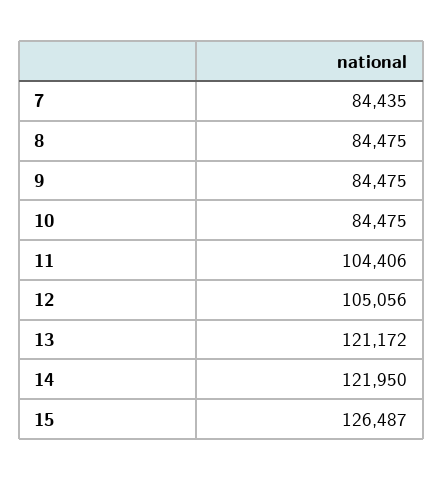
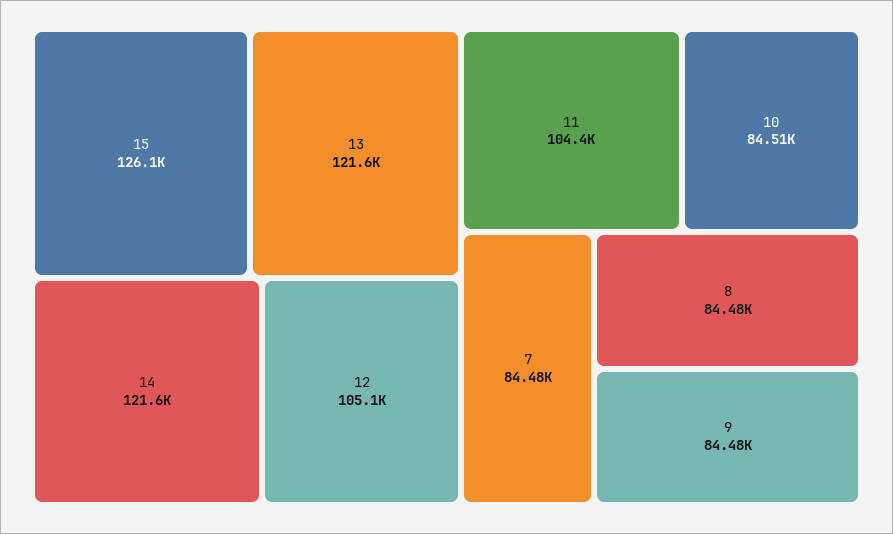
  {
-   "7": 84435,
+   "7": 84480,
    "8": 84475,
    "9": 84475,
-   "10": 84475,
+   "10": 84510,
    "11": 104406,
    "12": 105056,
-   "13": 121172,
+   "13": 121600,
-   "14": 121950,
+   "14": 121600,
-   "15": 126487
+   "15": 126100
  }

